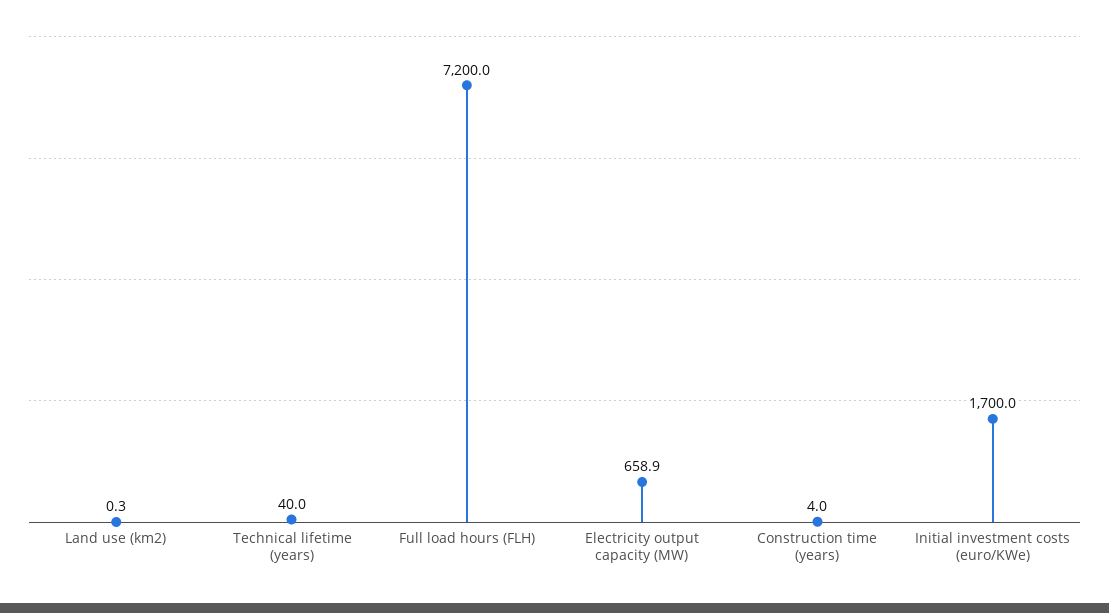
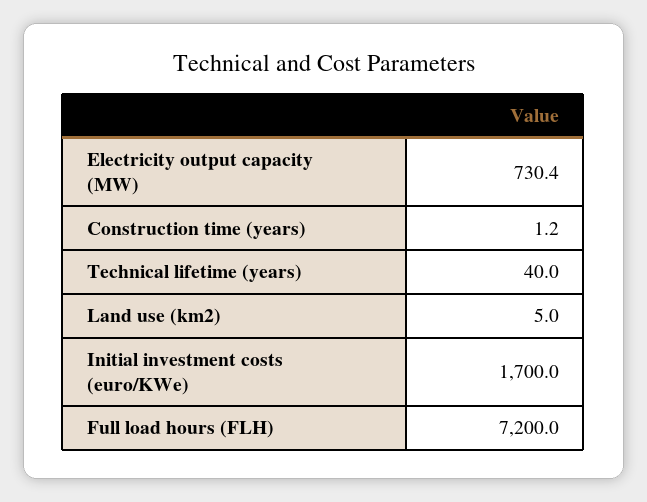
  {
-   "Land use (km2)": 0.3,
+   "Land use (km2)": 5,
    "Technical lifetime (years)": 40,
    "Full load hours (FLH)": 7200,
-   "Electricity output capacity (MW)": 658.9,
+   "Electricity output capacity (MW)": 730.4,
-   "Construction time (years)": 4,
+   "Construction time (years)": 1.2,
    "Initial investment costs (euro/KWe)": 1700
  }

